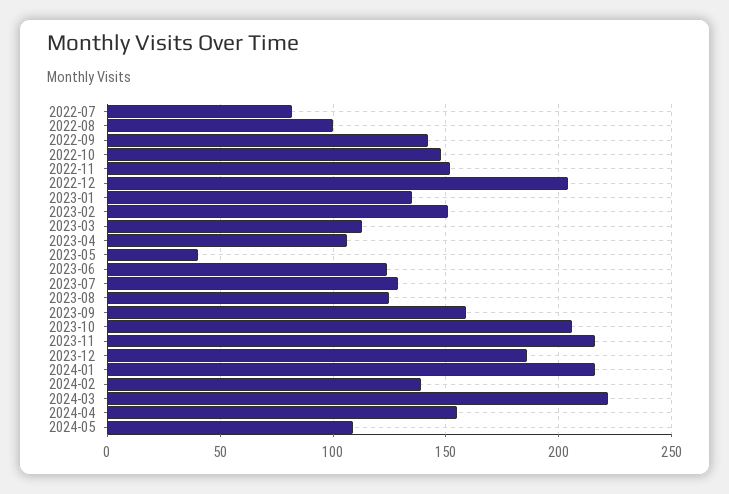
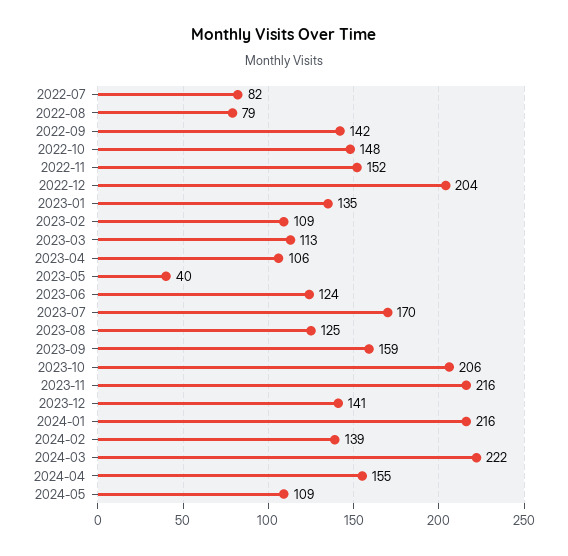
  {
    "2022-07": 82,
-   "2022-08": 100,
+   "2022-08": 79,
    "2022-09": 142,
    "2022-10": 148,
    "2022-11": 152,
    "2022-12": 204,
    "2023-01": 135,
-   "2023-02": 150,
+   "2023-02": 109,
    "2023-03": 113,
    "2023-04": 106,
    "2023-05": 40,
    "2023-06": 124,
-   "2023-07": 130,
+   "2023-07": 170,
    "2023-08": 125,
    "2023-09": 159,
    "2023-10": 206,
    "2023-11": 216,
-   "2023-12": 185,
+   "2023-12": 141,
    "2024-01": 216,
    "2024-02": 139,
    "2024-03": 222,
    "2024-04": 155,
    "2024-05": 109
  }

